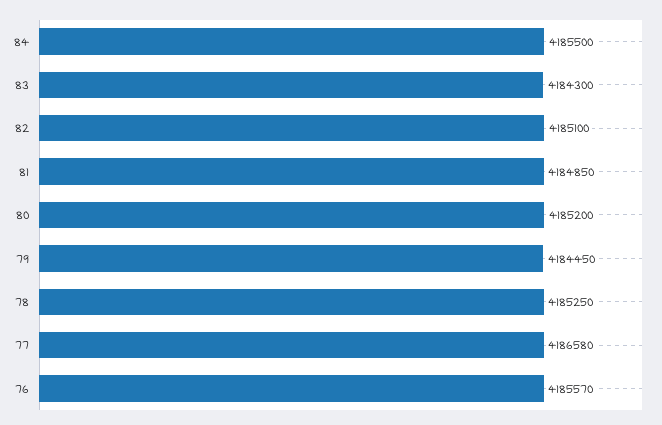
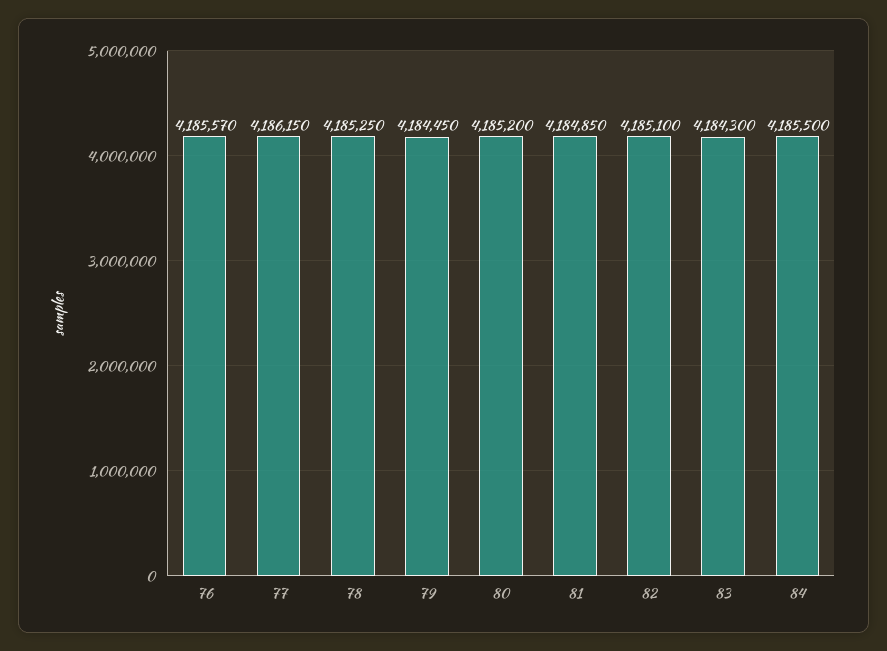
  {
    "84": 4185500,
    "83": 4184300,
    "82": 4185100,
    "81": 4184850,
    "80": 4185200,
    "79": 4184450,
    "78": 4185250,
-   "77": 4186580,
+   "77": 4186150,
    "76": 4185570
  }

